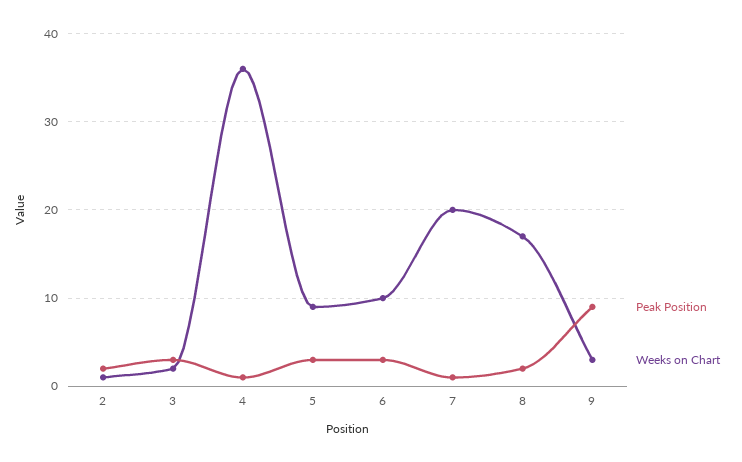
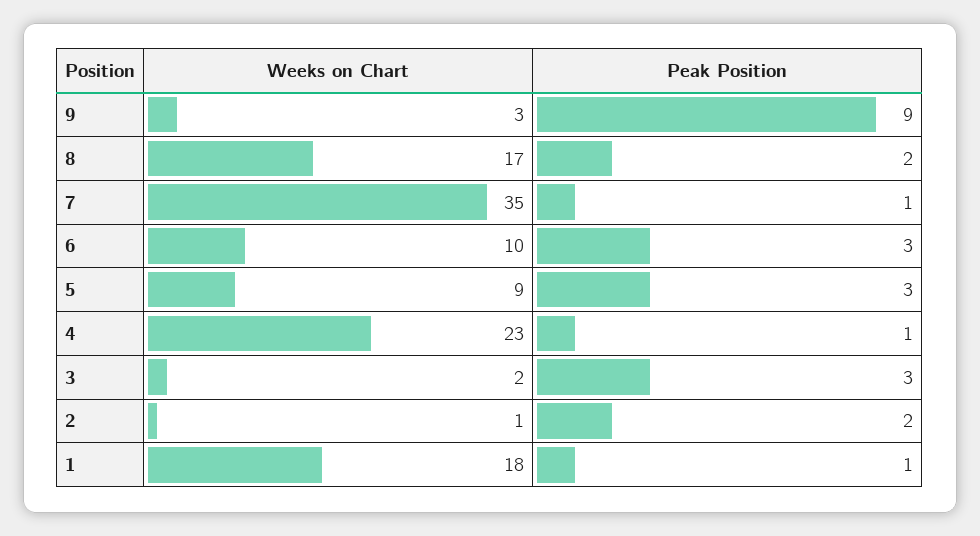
  {
    "Peak Position": {
      "2": 2,
      "3": 3,
      "4": 1,
      "5": 3,
      "6": 3,
      "7": 1,
      "8": 2,
-     "9": 9
+     "9": 9,
+     "1": 1
    },
    "Weeks on Chart": {
      "2": 1,
      "3": 2,
-     "4": 36,
+     "4": 23,
      "5": 9,
      "6": 10,
-     "7": 20,
+     "7": 35,
      "8": 17,
-     "9": 3
+     "9": 3,
+     "1": 18
    }
  }

